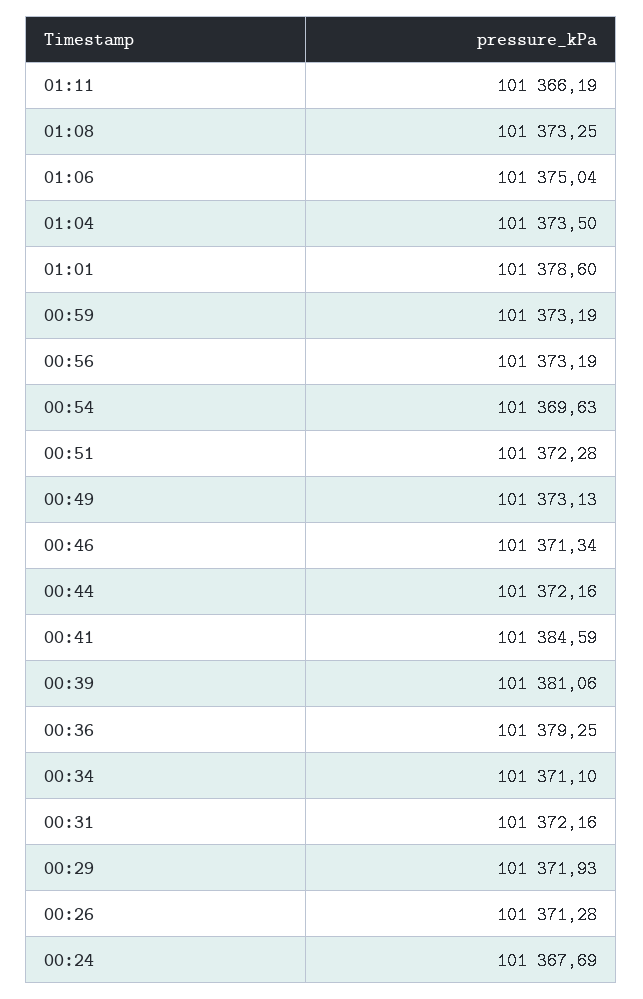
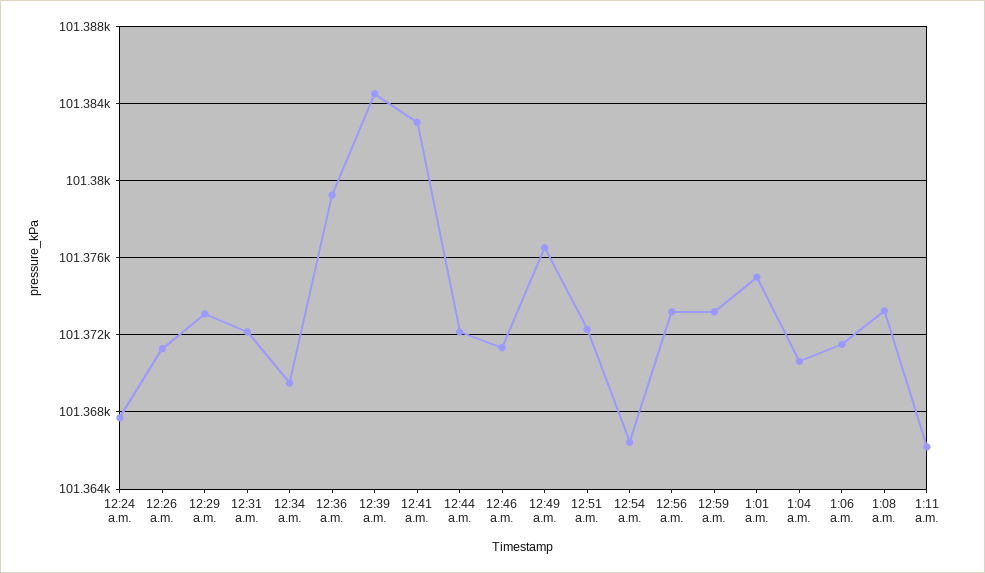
  {
    "01:11": 101366.19,
    "01:08": 101373.25,
-   "01:06": 101375.04,
+   "01:06": 101371.5,
-   "01:04": 101373.5,
+   "01:04": 101370.5,
-   "01:01": 101378.6,
+   "01:01": 101375,
    "00:59": 101373.19,
    "00:56": 101373.19,
-   "00:54": 101369.63,
+   "00:54": 101366.5,
    "00:51": 101372.28,
-   "00:49": 101373.13,
+   "00:49": 101376.5,
    "00:46": 101371.34,
    "00:44": 101372.16,
-   "00:41": 101384.59,
+   "00:41": 101383,
-   "00:39": 101381.06,
+   "00:39": 101384.5,
    "00:36": 101379.25,
-   "00:34": 101371.1,
+   "00:34": 101369.5,
    "00:31": 101372.16,
-   "00:29": 101371.93,
+   "00:29": 101373,
    "00:26": 101371.28,
    "00:24": 101367.69
  }

